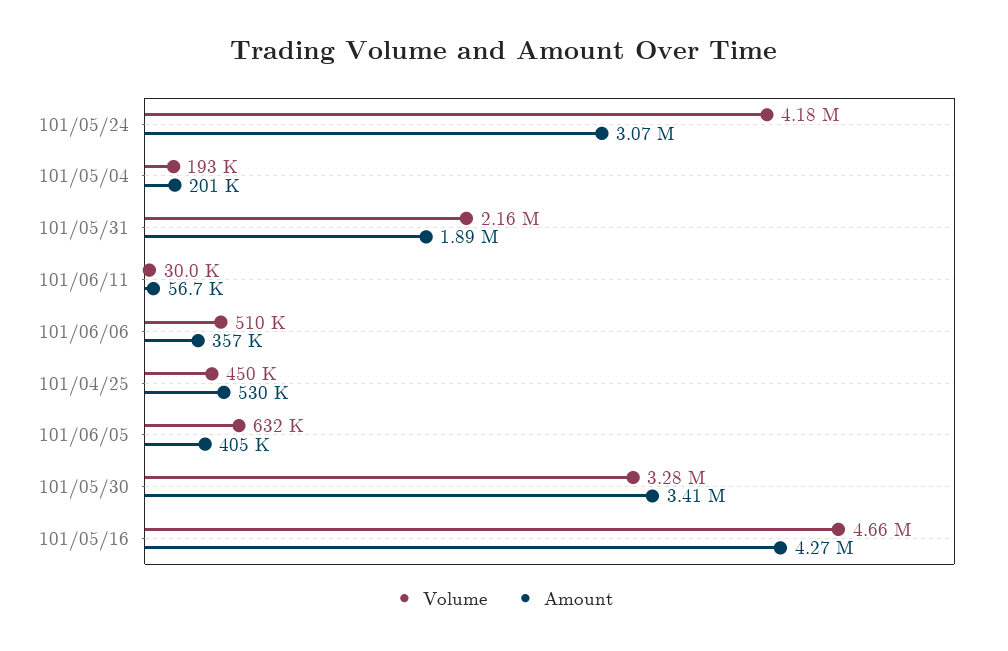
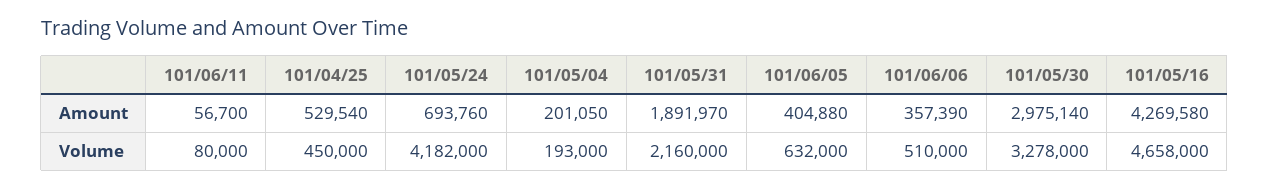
  {
    "Volume": {
      "101/05/24": 4182000,
      "101/05/04": 193000,
      "101/05/31": 2160000,
-     "101/06/11": 30000,
+     "101/06/11": 80000,
      "101/06/06": 510000,
      "101/04/25": 450000,
      "101/06/05": 632000,
      "101/05/30": 3278000,
      "101/05/16": 4658000
    },
    "Amount": {
-     "101/05/24": 3070000,
+     "101/05/24": 693760,
      "101/05/04": 201050,
      "101/05/31": 1891970,
      "101/06/11": 56700,
      "101/06/06": 357390,
      "101/04/25": 529540,
      "101/06/05": 404880,
-     "101/05/30": 3410000,
+     "101/05/30": 2975140,
      "101/05/16": 4269580
    }
  }

